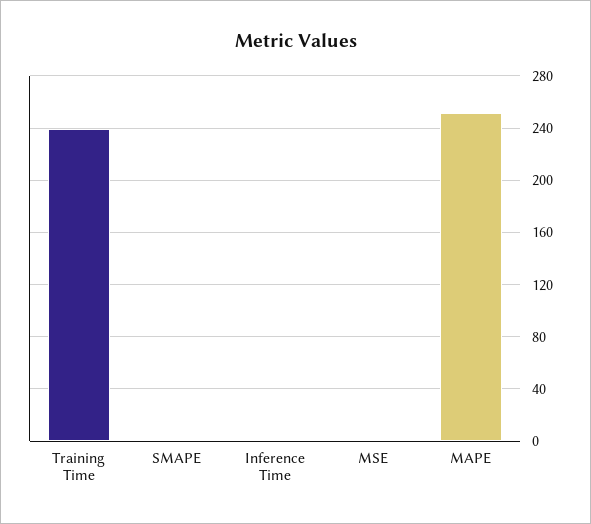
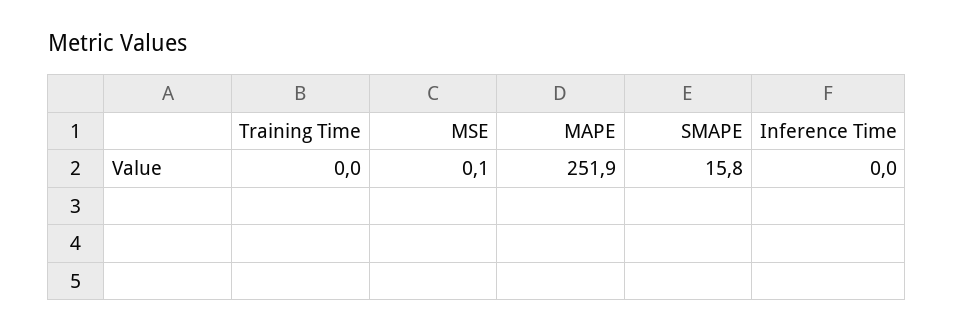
  {
-   "Training Time": 240,
+   "Training Time": 0,
-   "SMAPE": 0,
+   "SMAPE": 15.8,
    "Inference Time": 0,
    "MSE": 0.1,
    "MAPE": 251.9
  }

